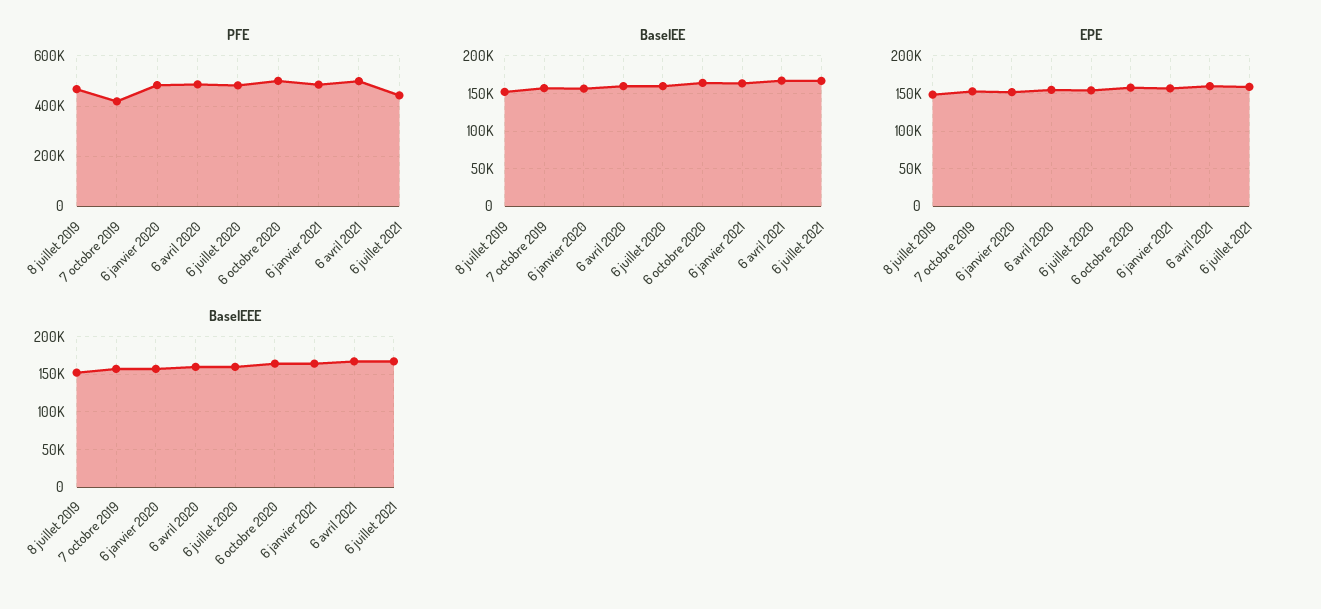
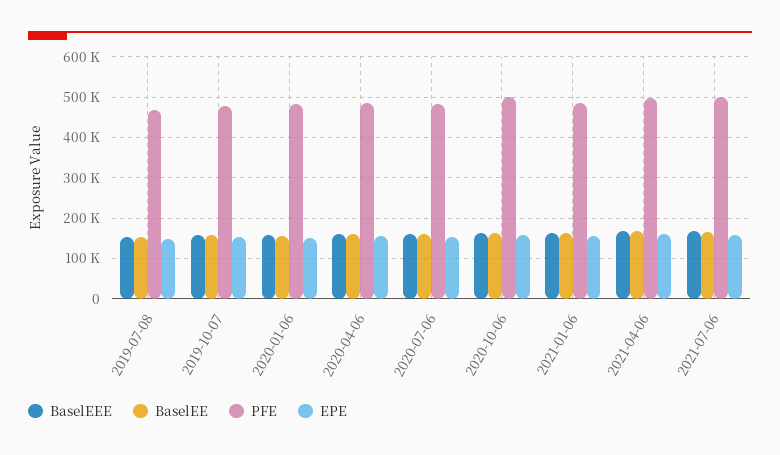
  {
    "PFE": {
      "8 juillet 2019": 460000,
-     "7 octobre 2019": 425000,
+     "7 octobre 2019": 480000,
      "6 janvier 2020": 480000,
      "6 avril 2020": 480000,
      "6 juillet 2020": 480000,
      "6 octobre 2020": 500000,
      "6 janvier 2021": 480000,
      "6 avril 2021": 500000,
-     "6 juillet 2021": 450000
+     "6 juillet 2021": 500000
    },
    "BaselEE": {
      "8 juillet 2019": 150000,
      "7 octobre 2019": 160000,
      "6 janvier 2020": 160000,
      "6 avril 2020": 160000,
      "6 juillet 2020": 160000,
      "6 octobre 2020": 160000,
      "6 janvier 2021": 160000,
      "6 avril 2021": 170000,
      "6 juillet 2021": 170000
    },
    "EPE": {
      "8 juillet 2019": 150000,
      "7 octobre 2019": 150000,
      "6 janvier 2020": 150000,
      "6 avril 2020": 150000,
      "6 juillet 2020": 150000,
      "6 octobre 2020": 160000,
      "6 janvier 2021": 160000,
      "6 avril 2021": 160000,
      "6 juillet 2021": 160000
    },
    "BaselEEE": {
      "8 juillet 2019": 150000,
      "7 octobre 2019": 160000,
      "6 janvier 2020": 160000,
      "6 avril 2020": 160000,
      "6 juillet 2020": 160000,
      "6 octobre 2020": 160000,
      "6 janvier 2021": 160000,
      "6 avril 2021": 170000,
      "6 juillet 2021": 170000
    }
  }

